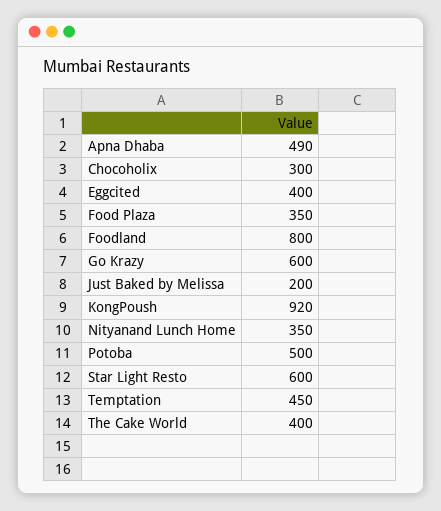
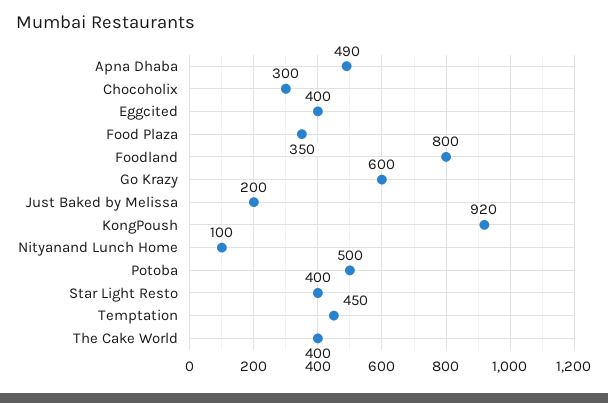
  {
    "Apna Dhaba": 490,
    "Chocoholix": 300,
    "Eggcited": 400,
    "Food Plaza": 350,
    "Foodland": 800,
    "Go Krazy": 600,
    "Just Baked by Melissa": 200,
    "KongPoush": 920,
-   "Nityanand Lunch Home": 350,
+   "Nityanand Lunch Home": 100,
    "Potoba": 500,
-   "Star Light Resto": 600,
+   "Star Light Resto": 400,
    "Temptation": 450,
    "The Cake World": 400
  }

